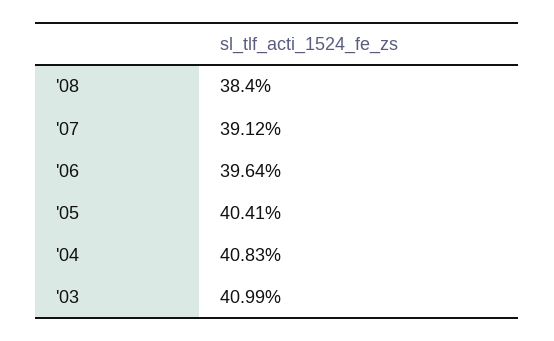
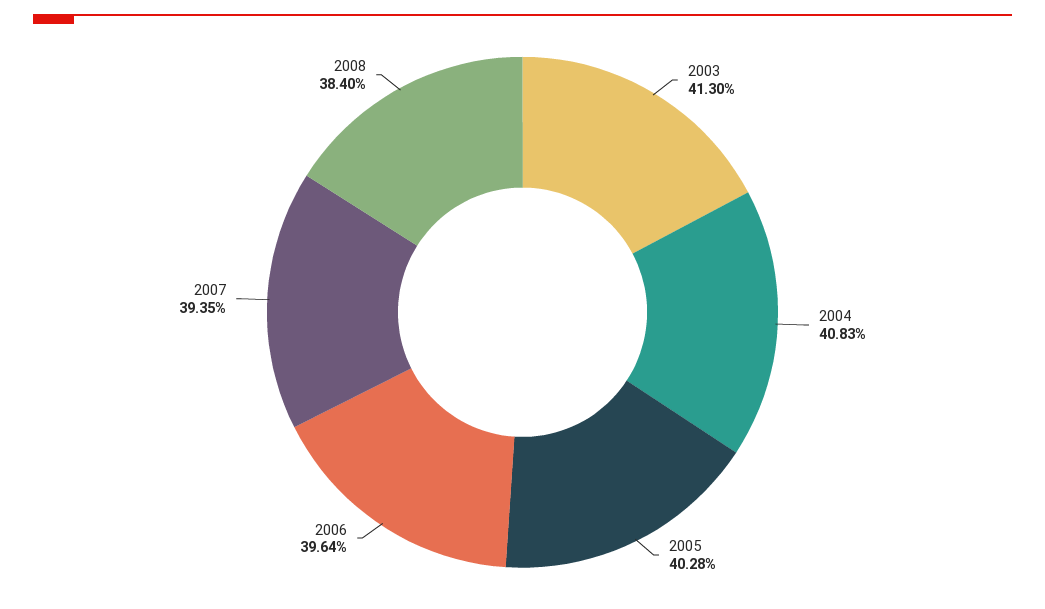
  {
    "'08": 38.4,
-   "'07": 39.12,
+   "'07": 39.35,
    "'06": 39.64,
-   "'05": 40.41,
+   "'05": 40.28,
    "'04": 40.83,
-   "'03": 40.99
+   "'03": 41.3
  }

